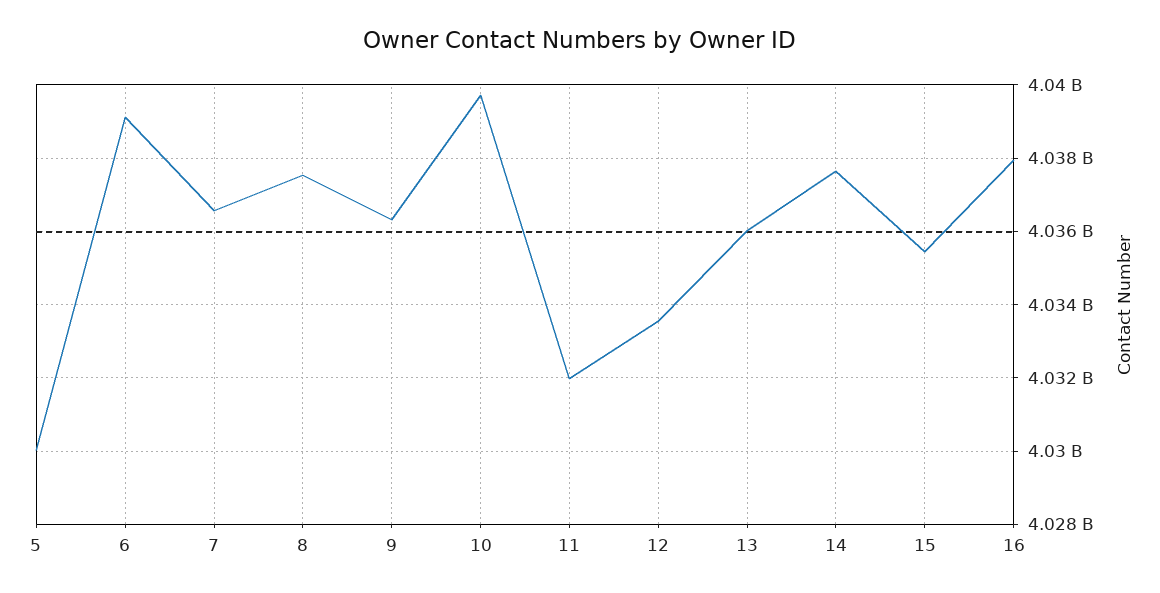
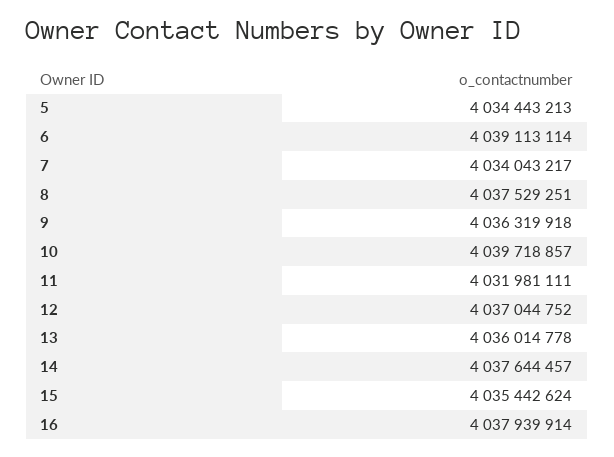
  {
-   "5": 4030000000,
+   "5": 4034443213,
    "6": 4039113114,
-   "7": 4036600000,
+   "7": 4034043217,
    "8": 4037529251,
    "9": 4036319918,
    "10": 4039718857,
    "11": 4031981111,
-   "12": 4033600000,
+   "12": 4037044752,
    "13": 4036014778,
    "14": 4037644457,
    "15": 4035442624,
    "16": 4037939914
  }

